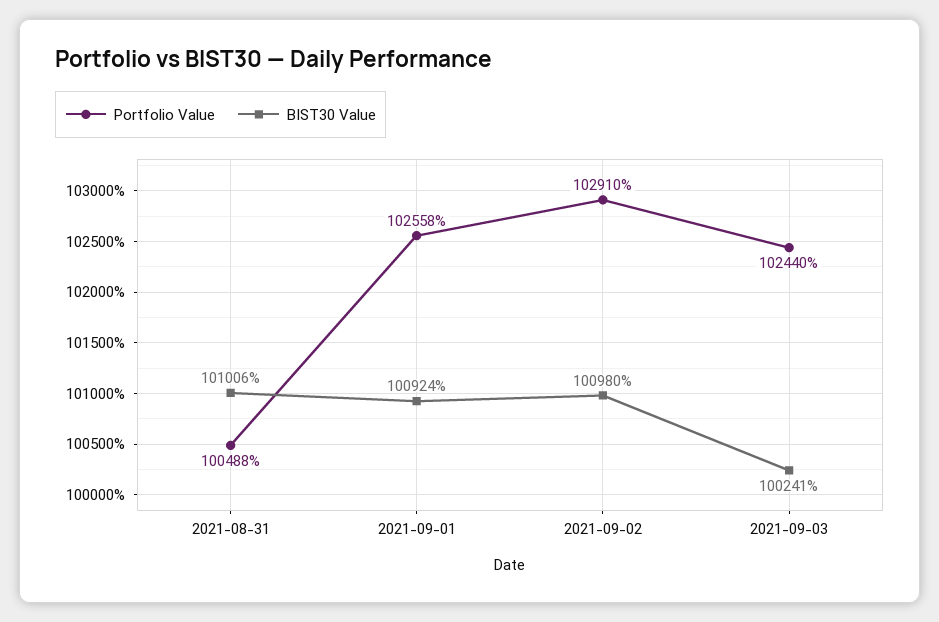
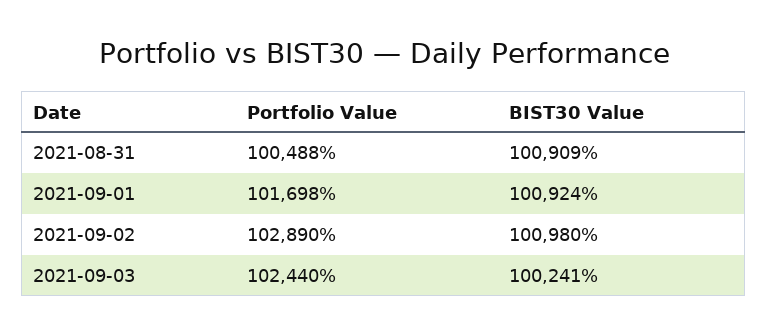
  {
    "Portfolio Value": {
      "2021-08-31": 100488,
-     "2021-09-01": 102558,
+     "2021-09-01": 101698,
-     "2021-09-02": 102910,
+     "2021-09-02": 102890,
      "2021-09-03": 102440
    },
    "BIST30 Value": {
-     "2021-08-31": 101006,
+     "2021-08-31": 100909,
      "2021-09-01": 100924,
      "2021-09-02": 100980,
      "2021-09-03": 100241
    }
  }

